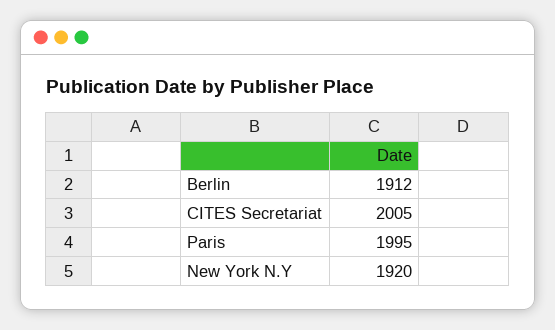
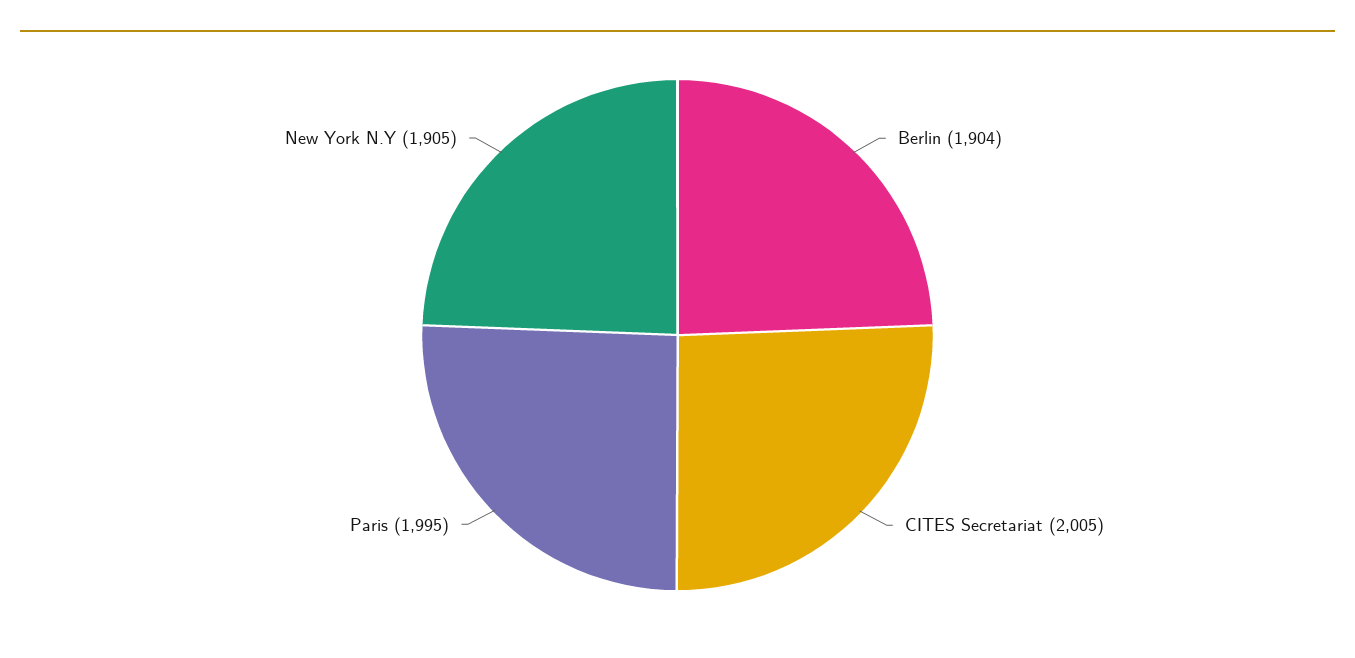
  {
-   "Berlin": 1912,
+   "Berlin": 1904,
    "CITES Secretariat": 2005,
    "Paris": 1995,
-   "New York N.Y": 1920
+   "New York N.Y": 1905
  }

